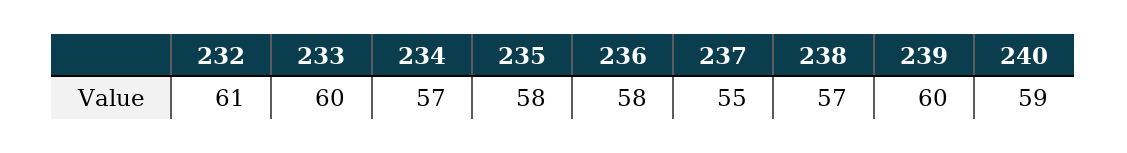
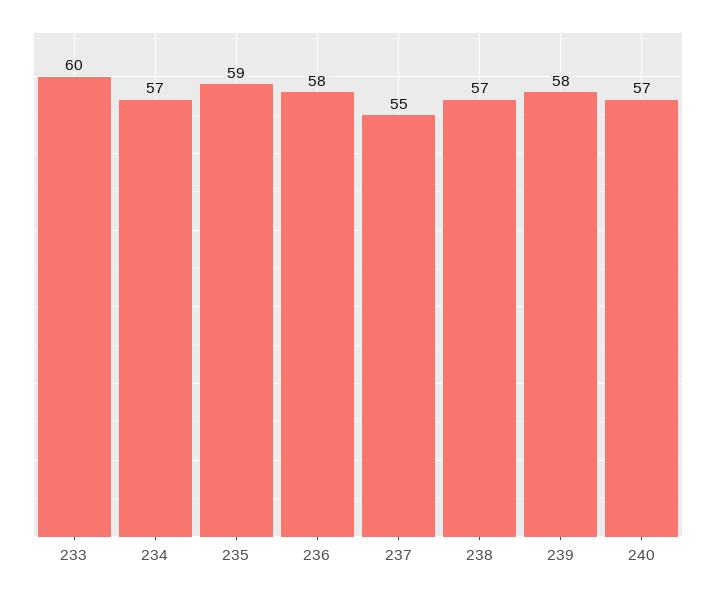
  {
-   "232": 61,
    "233": 60,
    "234": 57,
-   "235": 58,
+   "235": 59,
    "236": 58,
    "237": 55,
    "238": 57,
-   "239": 60,
+   "239": 58,
-   "240": 59
+   "240": 57
  }

